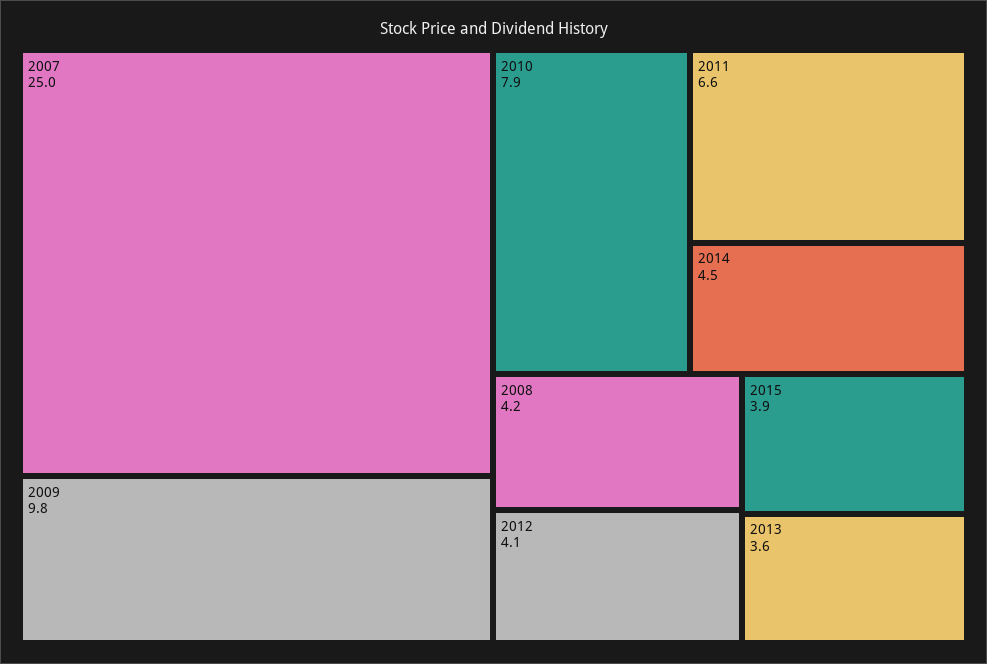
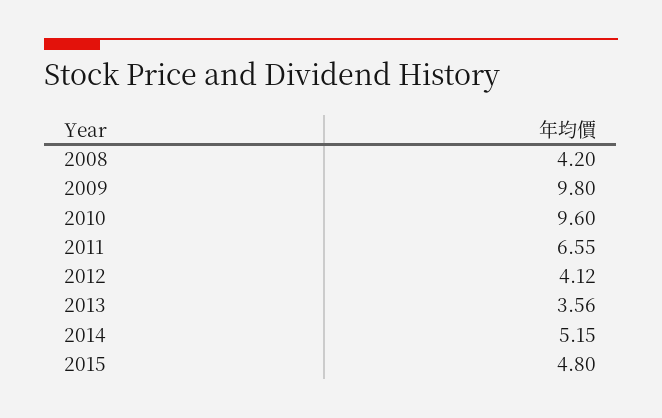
  {
-   "2007": 25,
    "2009": 9.8,
-   "2010": 7.9,
+   "2010": 9.6,
    "2011": 6.55,
-   "2014": 4.5,
+   "2014": 5.15,
    "2008": 4.2,
    "2012": 4.12,
-   "2015": 3.9,
+   "2015": 4.8,
    "2013": 3.56
  }

